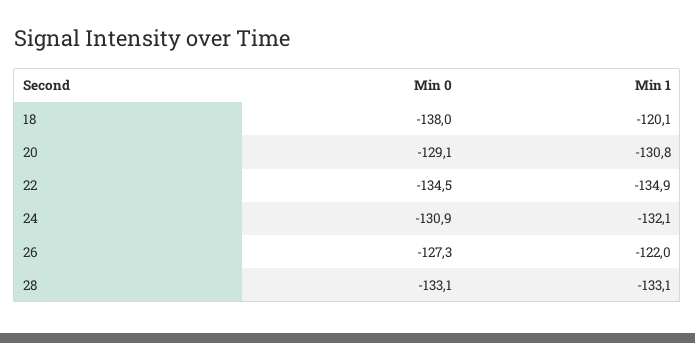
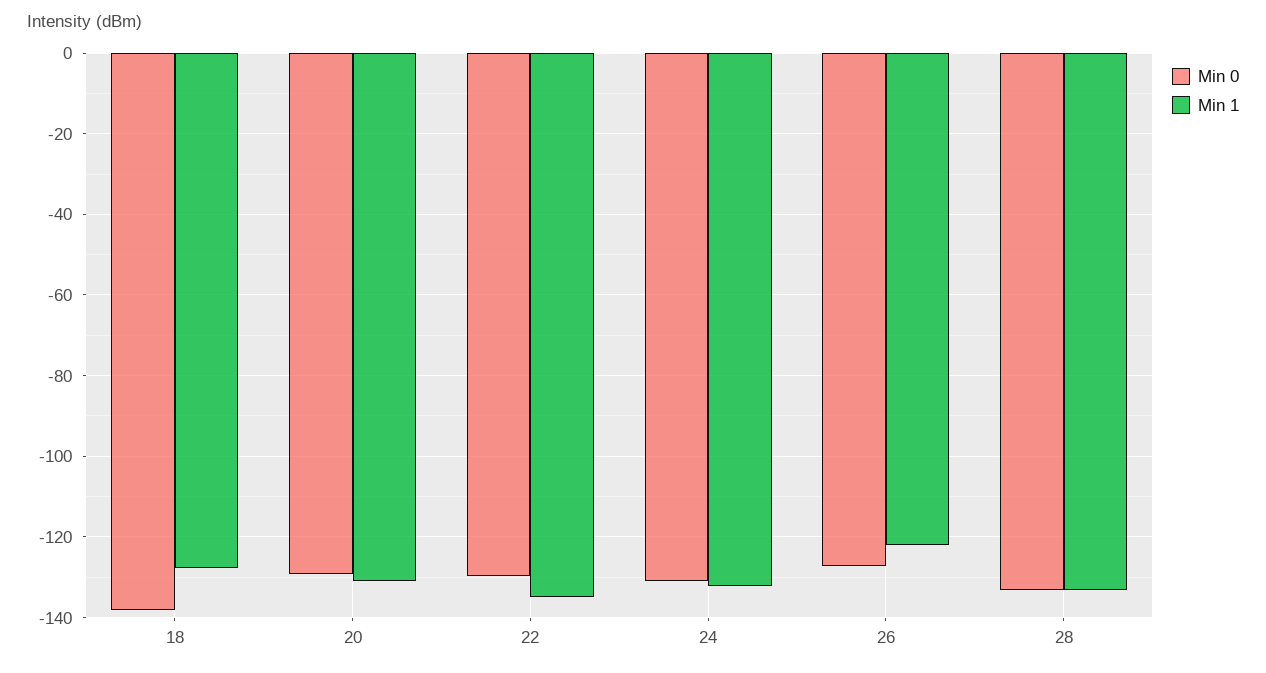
  {
    "Min 0": {
      "18": -138,
      "20": -129.1,
-     "22": -134.5,
+     "22": -130,
      "24": -130.9,
      "26": -127.3,
      "28": -133.1
    },
    "Min 1": {
-     "18": -120.1,
+     "18": -128,
      "20": -130.8,
      "22": -134.9,
      "24": -132.1,
      "26": -122,
      "28": -133.1
    }
  }

